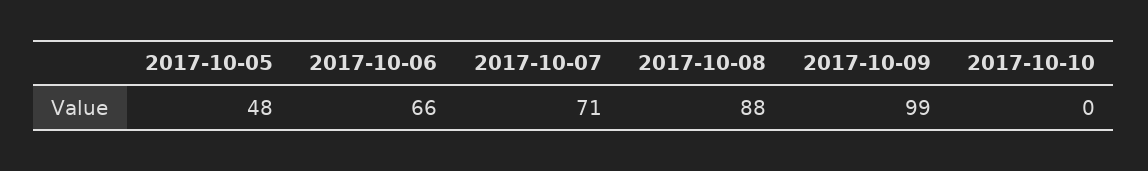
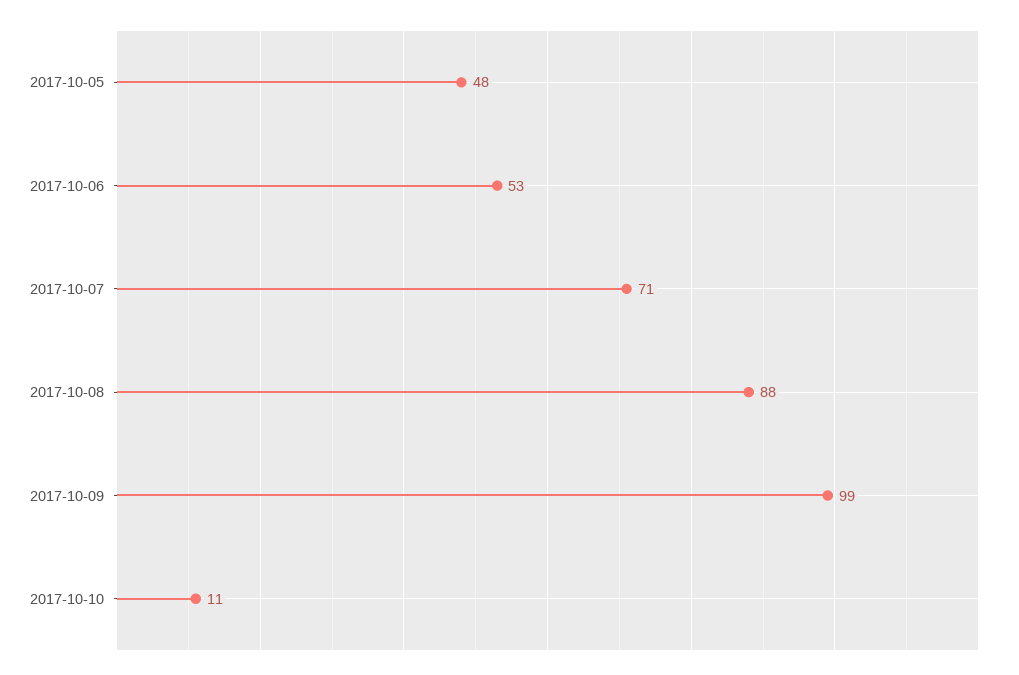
  {
    "2017-10-05": 48,
-   "2017-10-06": 66,
+   "2017-10-06": 53,
    "2017-10-07": 71,
    "2017-10-08": 88,
    "2017-10-09": 99,
-   "2017-10-10": 0
+   "2017-10-10": 11
  }

